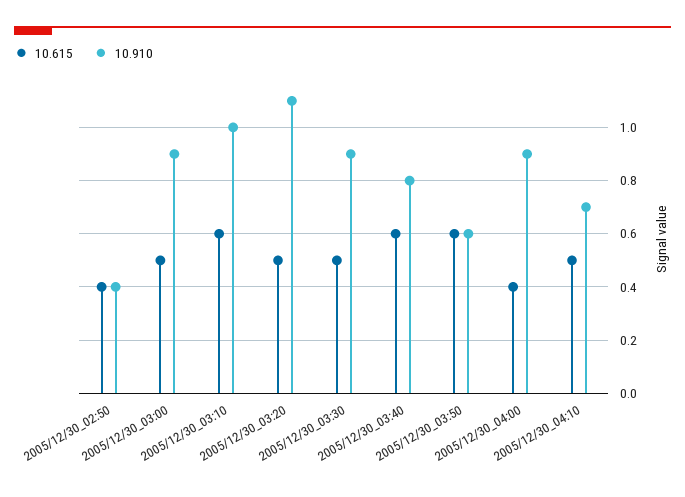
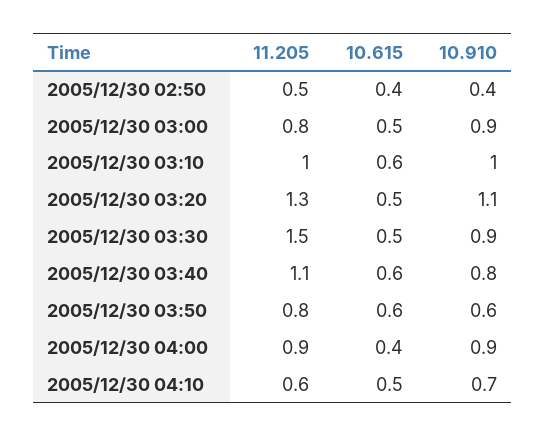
  {
    "10.615": {
      "2005/12/30_02:50": 0.4,
      "2005/12/30_03:00": 0.5,
      "2005/12/30_03:10": 0.6,
      "2005/12/30_03:20": 0.5,
      "2005/12/30_03:30": 0.5,
      "2005/12/30_03:40": 0.6,
      "2005/12/30_03:50": 0.6,
      "2005/12/30_04:00": 0.4,
      "2005/12/30_04:10": 0.5
    },
    "10.910": {
      "2005/12/30_02:50": 0.4,
      "2005/12/30_03:00": 0.9,
      "2005/12/30_03:10": 1,
      "2005/12/30_03:20": 1.1,
      "2005/12/30_03:30": 0.9,
      "2005/12/30_03:40": 0.8,
      "2005/12/30_03:50": 0.6,
      "2005/12/30_04:00": 0.9,
      "2005/12/30_04:10": 0.7
-   }
+   },
+   "11.205": {
+     "2005/12/30_02:50": 0.5,
+     "2005/12/30_03:00": 0.8,
+     "2005/12/30_03:10": 1,
+     "2005/12/30_03:20": 1.3,
+     "2005/12/30_03:30": 1.5,
+     "2005/12/30_03:40": 1.1,
+     "2005/12/30_03:50": 0.8,
+     "2005/12/30_04:00": 0.9,
+     "2005/12/30_04:10": 0.6
+   }
  }

